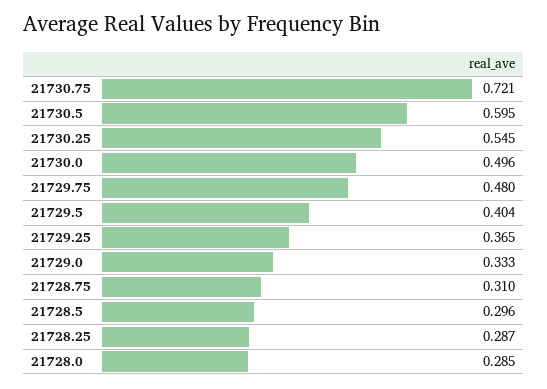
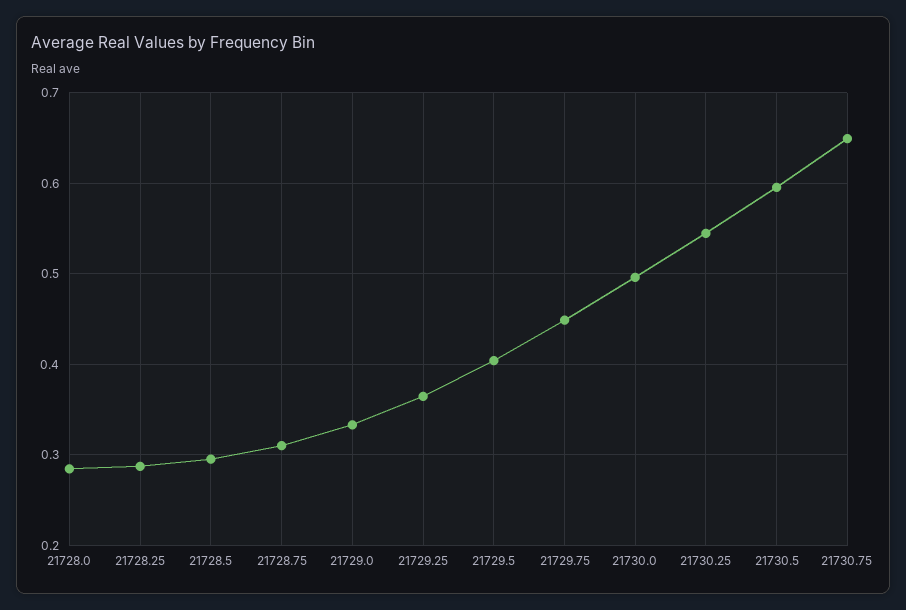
  {
-   "21730.75": 0.721,
+   "21730.75": 0.65,
    "21730.5": 0.595,
    "21730.25": 0.545,
    "21730.0": 0.496,
-   "21729.75": 0.48,
+   "21729.75": 0.45,
    "21729.5": 0.404,
    "21729.25": 0.365,
    "21729.0": 0.333,
    "21728.75": 0.31,
    "21728.5": 0.296,
    "21728.25": 0.287,
    "21728.0": 0.285
  }

